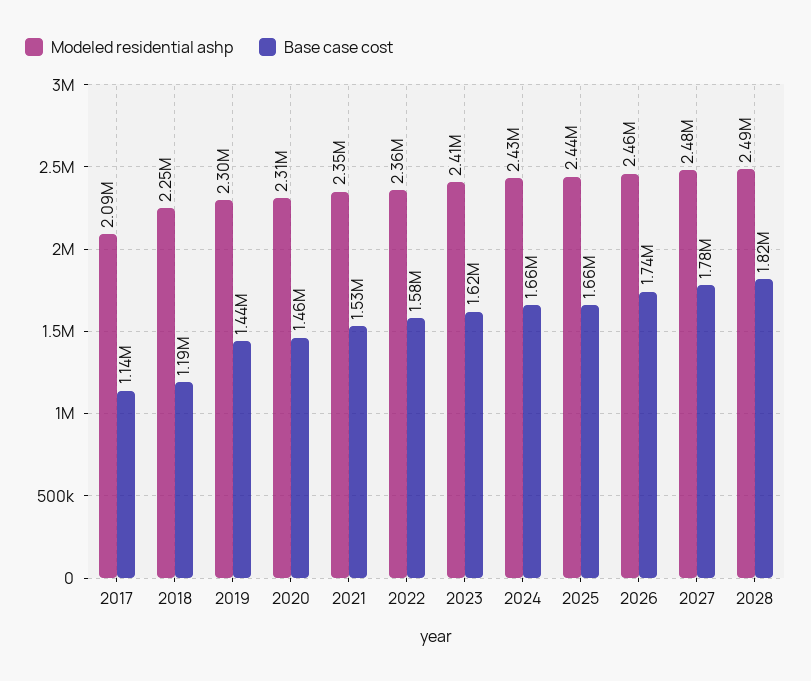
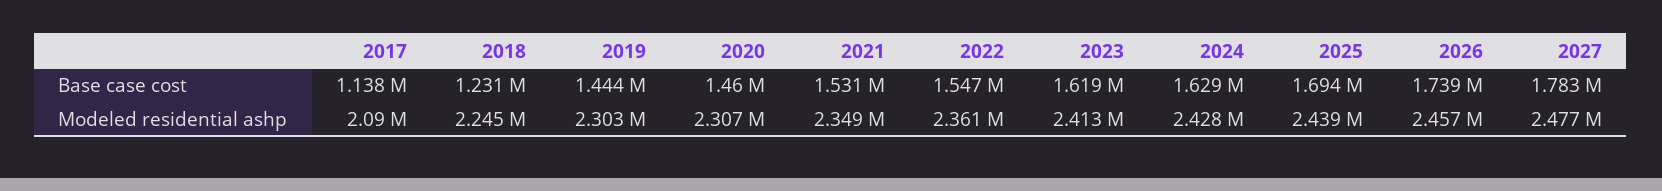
  {
    "Modeled residential ashp": {
      "2017": 2090000,
      "2018": 2245000,
      "2019": 2303000,
      "2020": 2307000,
      "2021": 2349000,
      "2022": 2361000,
      "2023": 2413000,
      "2024": 2428000,
      "2025": 2439000,
      "2026": 2457000,
-     "2027": 2477000,
+     "2027": 2477000
-     "2028": 2490000
    },
    "Base case cost": {
      "2017": 1138000,
-     "2018": 1190000,
+     "2018": 1231000,
      "2019": 1444000,
      "2020": 1460000,
      "2021": 1531000,
-     "2022": 1580000,
+     "2022": 1547000,
      "2023": 1619000,
-     "2024": 1660000,
+     "2024": 1629000,
-     "2025": 1660000,
+     "2025": 1694000,
      "2026": 1739000,
-     "2027": 1783000,
+     "2027": 1783000
-     "2028": 1820000
    }
  }

